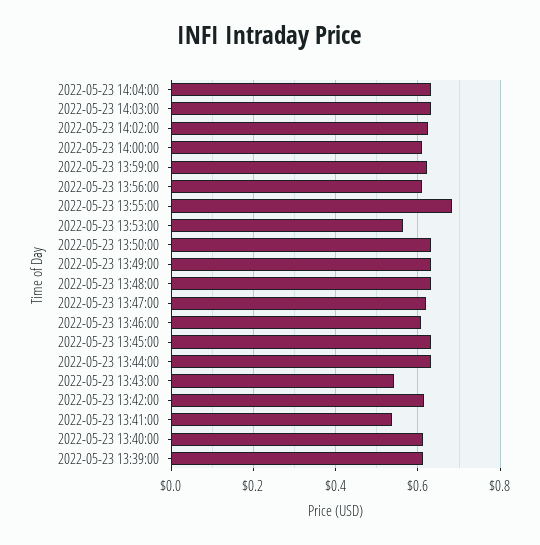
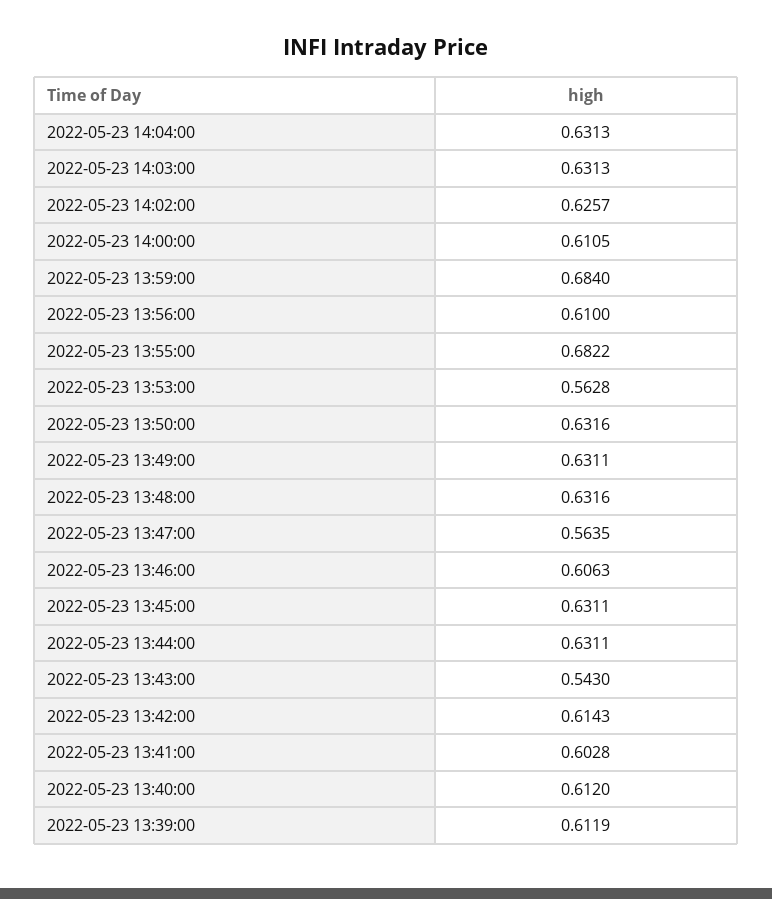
  {
    "2022-05-23 14:04:00": 0.6313,
    "2022-05-23 14:03:00": 0.6313,
    "2022-05-23 14:02:00": 0.6257,
    "2022-05-23 14:00:00": 0.6105,
-   "2022-05-23 13:59:00": 0.62,
+   "2022-05-23 13:59:00": 0.684,
    "2022-05-23 13:56:00": 0.61,
    "2022-05-23 13:55:00": 0.6822,
    "2022-05-23 13:53:00": 0.5628,
    "2022-05-23 13:50:00": 0.6316,
    "2022-05-23 13:49:00": 0.6311,
    "2022-05-23 13:48:00": 0.6316,
-   "2022-05-23 13:47:00": 0.62,
+   "2022-05-23 13:47:00": 0.5635,
    "2022-05-23 13:46:00": 0.6063,
    "2022-05-23 13:45:00": 0.6311,
    "2022-05-23 13:44:00": 0.6311,
    "2022-05-23 13:43:00": 0.543,
    "2022-05-23 13:42:00": 0.6143,
-   "2022-05-23 13:41:00": 0.54,
+   "2022-05-23 13:41:00": 0.6028,
    "2022-05-23 13:40:00": 0.612,
    "2022-05-23 13:39:00": 0.6119
  }

